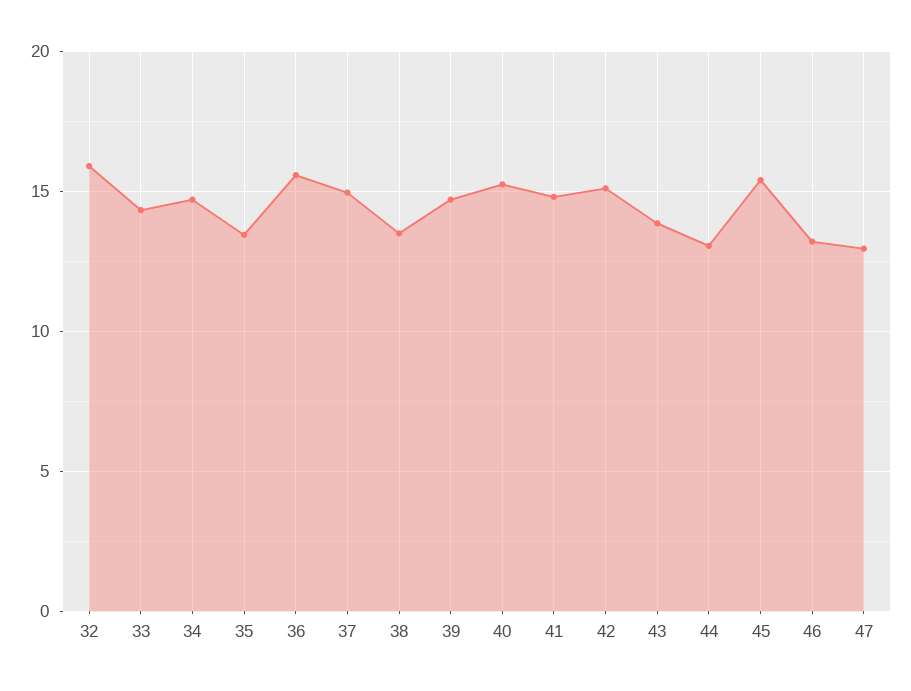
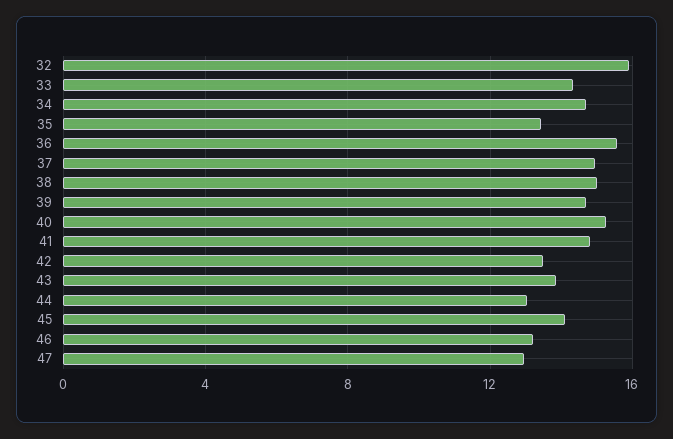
  {
    "32": 16,
    "33": 14.5,
    "34": 14.5,
    "35": 13.5,
    "36": 15.5,
    "37": 15,
-   "38": 13.5,
+   "38": 15,
    "39": 14.5,
    "40": 15.5,
    "41": 15,
-   "42": 15,
+   "42": 13.5,
    "43": 14,
    "44": 13,
-   "45": 15.5,
+   "45": 14,
    "46": 13,
    "47": 13
  }

